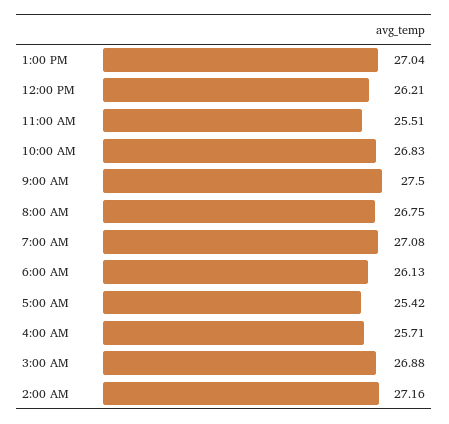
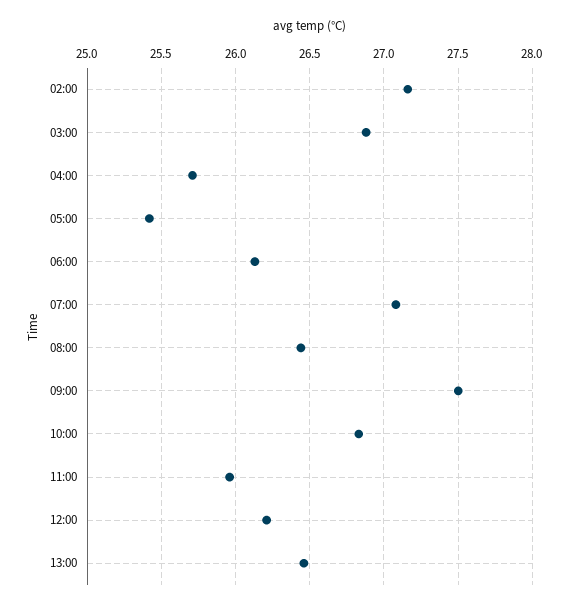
  {
-   "1:00 PM": 27.04,
+   "1:00 PM": 26.45,
    "12:00 PM": 26.21,
-   "11:00 AM": 25.51,
+   "11:00 AM": 25.95,
    "10:00 AM": 26.83,
    "9:00 AM": 27.5,
-   "8:00 AM": 26.75,
+   "8:00 AM": 26.45,
    "7:00 AM": 27.08,
    "6:00 AM": 26.13,
    "5:00 AM": 25.42,
    "4:00 AM": 25.71,
    "3:00 AM": 26.88,
    "2:00 AM": 27.16
  }

